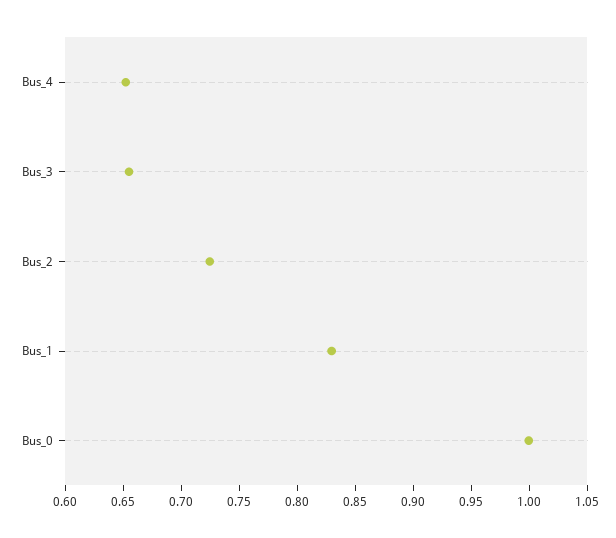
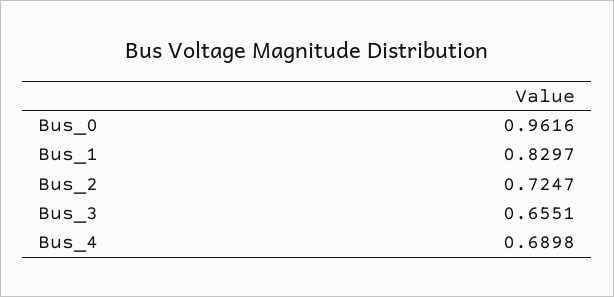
  {
-   "Bus_4": 0.65,
+   "Bus_4": 0.6898,
    "Bus_3": 0.6551,
    "Bus_2": 0.7247,
    "Bus_1": 0.8297,
-   "Bus_0": 1
+   "Bus_0": 0.9616
  }

